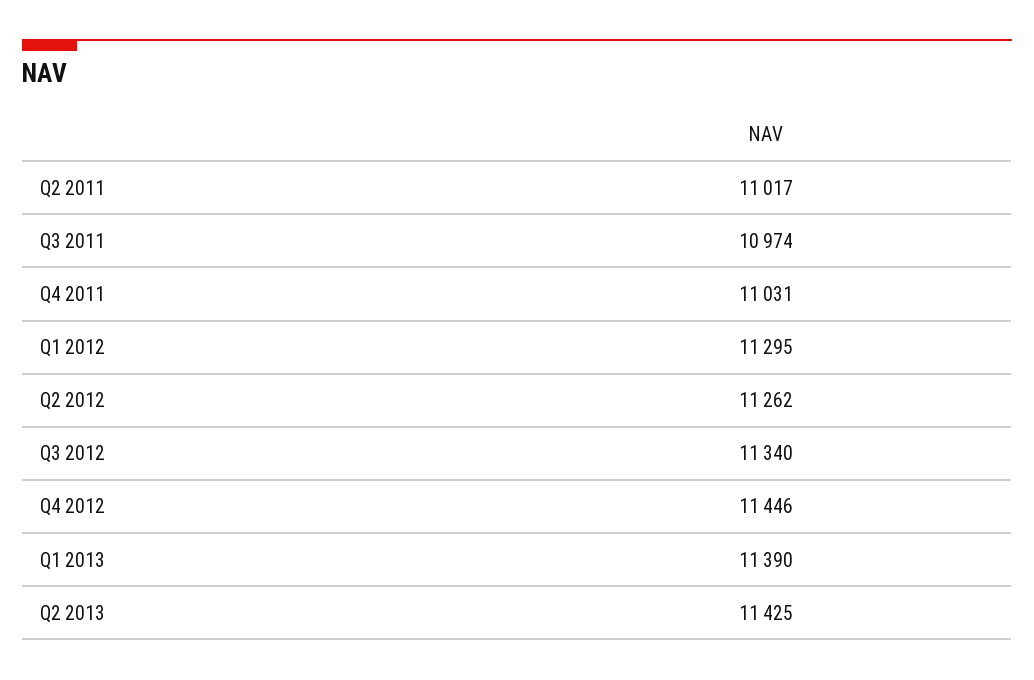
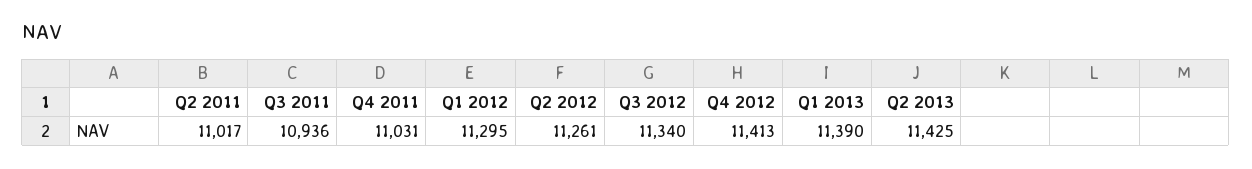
  {
    "Q2 2011": 11017,
-   "Q3 2011": 10974,
+   "Q3 2011": 10936,
    "Q4 2011": 11031,
    "Q1 2012": 11295,
-   "Q2 2012": 11262,
+   "Q2 2012": 11261,
    "Q3 2012": 11340,
-   "Q4 2012": 11446,
+   "Q4 2012": 11413,
    "Q1 2013": 11390,
    "Q2 2013": 11425
  }

